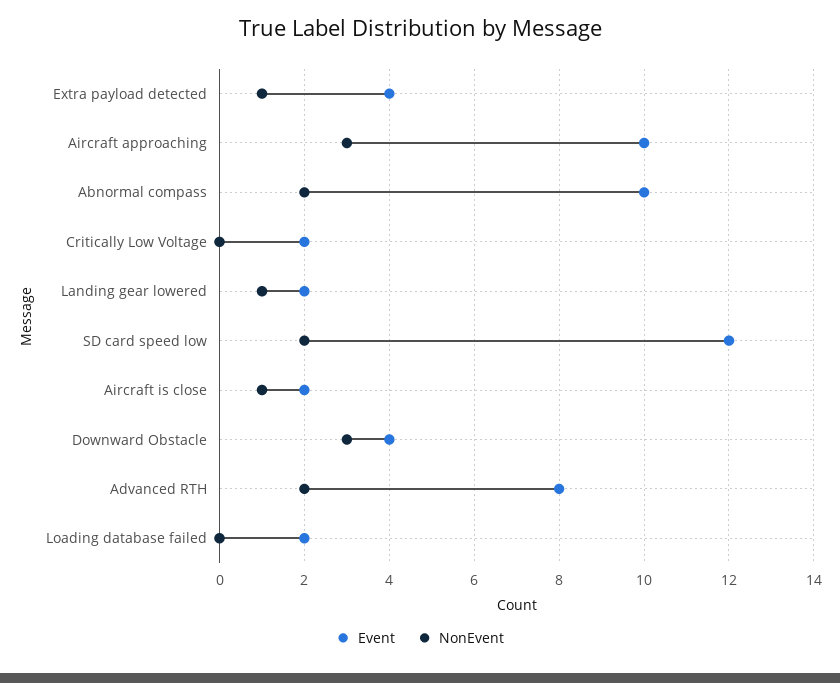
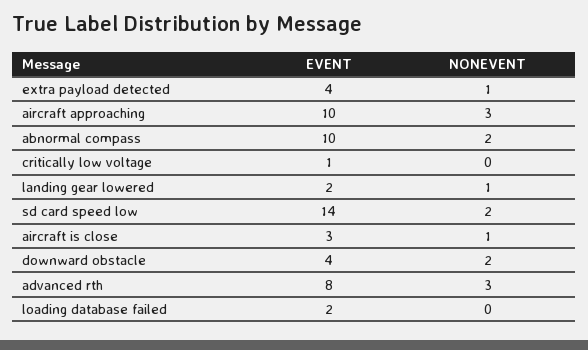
  {
    "Event": {
      "Extra payload detected": 4,
      "Aircraft approaching": 10,
      "Abnormal compass": 10,
-     "Critically Low Voltage": 2,
+     "Critically Low Voltage": 1,
      "Landing gear lowered": 2,
-     "SD card speed low": 12,
+     "SD card speed low": 14,
-     "Aircraft is close": 2,
+     "Aircraft is close": 3,
      "Downward Obstacle": 4,
      "Advanced RTH": 8,
      "Loading database failed": 2
    },
    "NonEvent": {
      "Extra payload detected": 1,
      "Aircraft approaching": 3,
      "Abnormal compass": 2,
      "Critically Low Voltage": 0,
      "Landing gear lowered": 1,
      "SD card speed low": 2,
      "Aircraft is close": 1,
-     "Downward Obstacle": 3,
+     "Downward Obstacle": 2,
-     "Advanced RTH": 2,
+     "Advanced RTH": 3,
      "Loading database failed": 0
    }
  }

